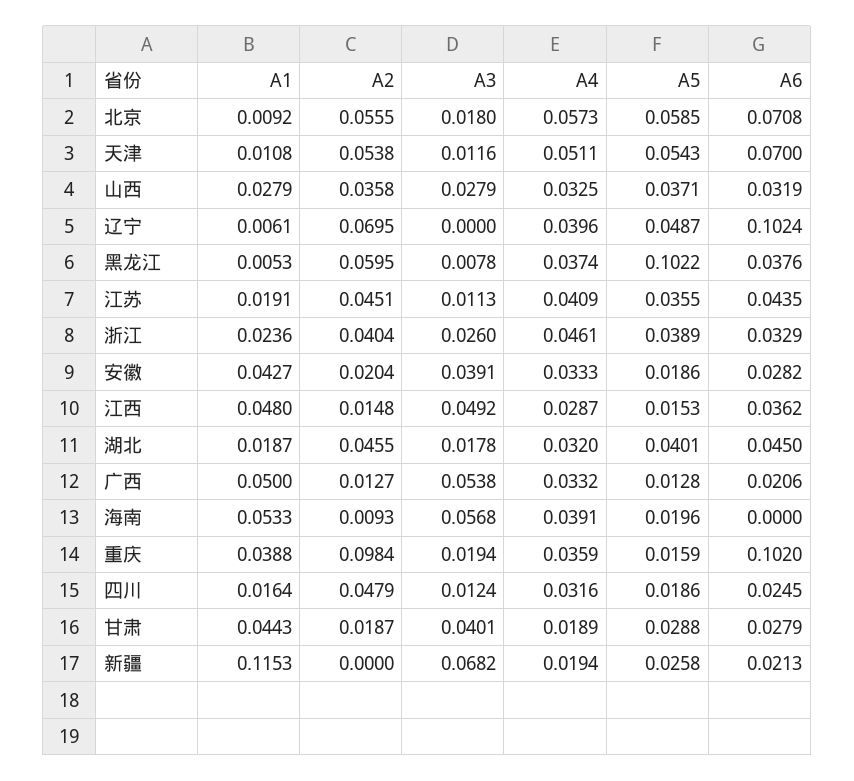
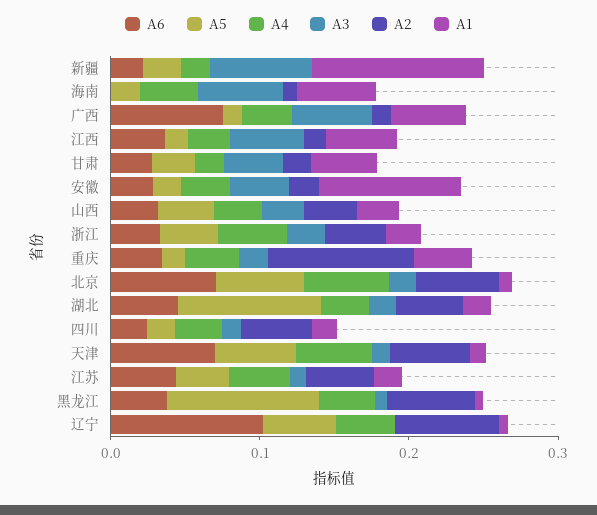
  {
    "A1": {
      "北京": 0.0092,
      "天津": 0.0108,
      "山西": 0.0279,
      "辽宁": 0.0061,
      "黑龙江": 0.0053,
      "江苏": 0.0191,
      "浙江": 0.0236,
-     "安徽": 0.0427,
+     "安徽": 0.1,
      "江西": 0.048,
      "湖北": 0.0187,
      "广西": 0.05,
      "海南": 0.0533,
      "重庆": 0.0388,
      "四川": 0.0164,
      "甘肃": 0.0443,
      "新疆": 0.1153
    },
    "A2": {
      "北京": 0.0555,
      "天津": 0.0538,
      "山西": 0.0358,
      "辽宁": 0.0695,
      "黑龙江": 0.0595,
      "江苏": 0.0451,
      "浙江": 0.0404,
      "安徽": 0.0204,
      "江西": 0.0148,
      "湖北": 0.0455,
      "广西": 0.0127,
      "海南": 0.0093,
      "重庆": 0.0984,
      "四川": 0.0479,
      "甘肃": 0.0187,
      "新疆": 0
    },
    "A3": {
      "北京": 0.018,
      "天津": 0.0116,
      "山西": 0.0279,
      "辽宁": 0,
      "黑龙江": 0.0078,
      "江苏": 0.0113,
      "浙江": 0.026,
      "安徽": 0.0391,
      "江西": 0.0492,
      "湖北": 0.0178,
      "广西": 0.0538,
      "海南": 0.0568,
      "重庆": 0.0194,
      "四川": 0.0124,
      "甘肃": 0.0401,
      "新疆": 0.0682
    },
    "A4": {
      "北京": 0.0573,
      "天津": 0.0511,
      "山西": 0.0325,
      "辽宁": 0.0396,
      "黑龙江": 0.0374,
      "江苏": 0.0409,
      "浙江": 0.0461,
      "安徽": 0.0333,
      "江西": 0.0287,
      "湖北": 0.032,
      "广西": 0.0332,
      "海南": 0.0391,
      "重庆": 0.0359,
      "四川": 0.0316,
      "甘肃": 0.0189,
      "新疆": 0.0194
    },
    "A5": {
      "北京": 0.0585,
      "天津": 0.0543,
      "山西": 0.0371,
      "辽宁": 0.0487,
      "黑龙江": 0.1022,
      "江苏": 0.0355,
      "浙江": 0.0389,
      "安徽": 0.0186,
      "江西": 0.0153,
-     "湖北": 0.0401,
+     "湖北": 0.1,
      "广西": 0.0128,
      "海南": 0.0196,
      "重庆": 0.0159,
      "四川": 0.0186,
      "甘肃": 0.0288,
      "新疆": 0.0258
    },
    "A6": {
      "北京": 0.0708,
      "天津": 0.07,
      "山西": 0.0319,
      "辽宁": 0.1024,
      "黑龙江": 0.0376,
      "江苏": 0.0435,
      "浙江": 0.0329,
      "安徽": 0.0282,
      "江西": 0.0362,
      "湖北": 0.045,
-     "广西": 0.0206,
+     "广西": 0.08,
      "海南": 0,
-     "重庆": 0.102,
+     "重庆": 0.04,
      "四川": 0.0245,
      "甘肃": 0.0279,
      "新疆": 0.0213
    }
  }

